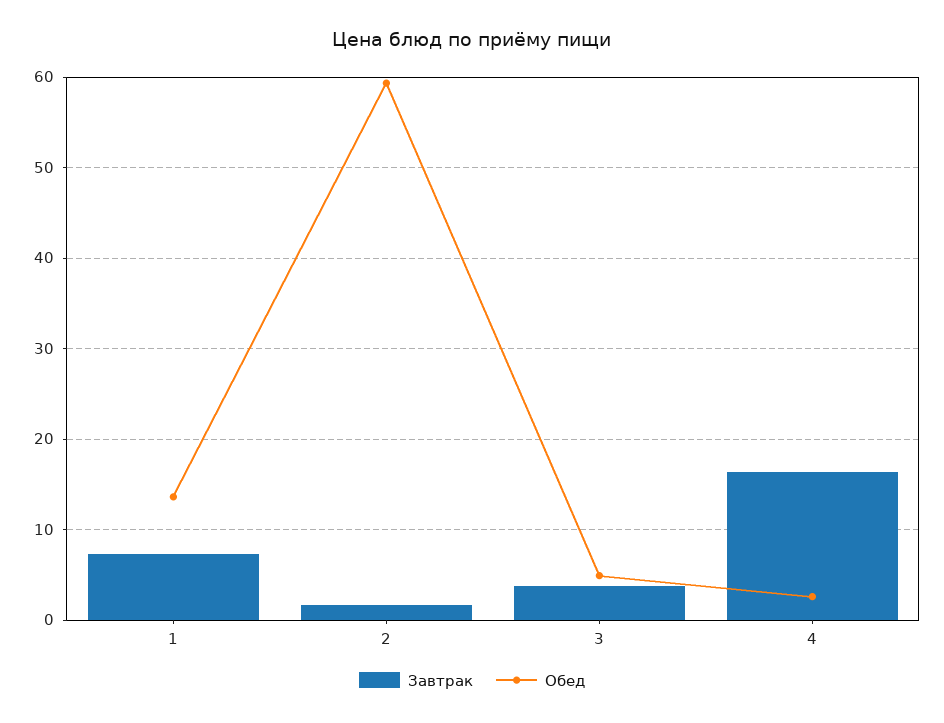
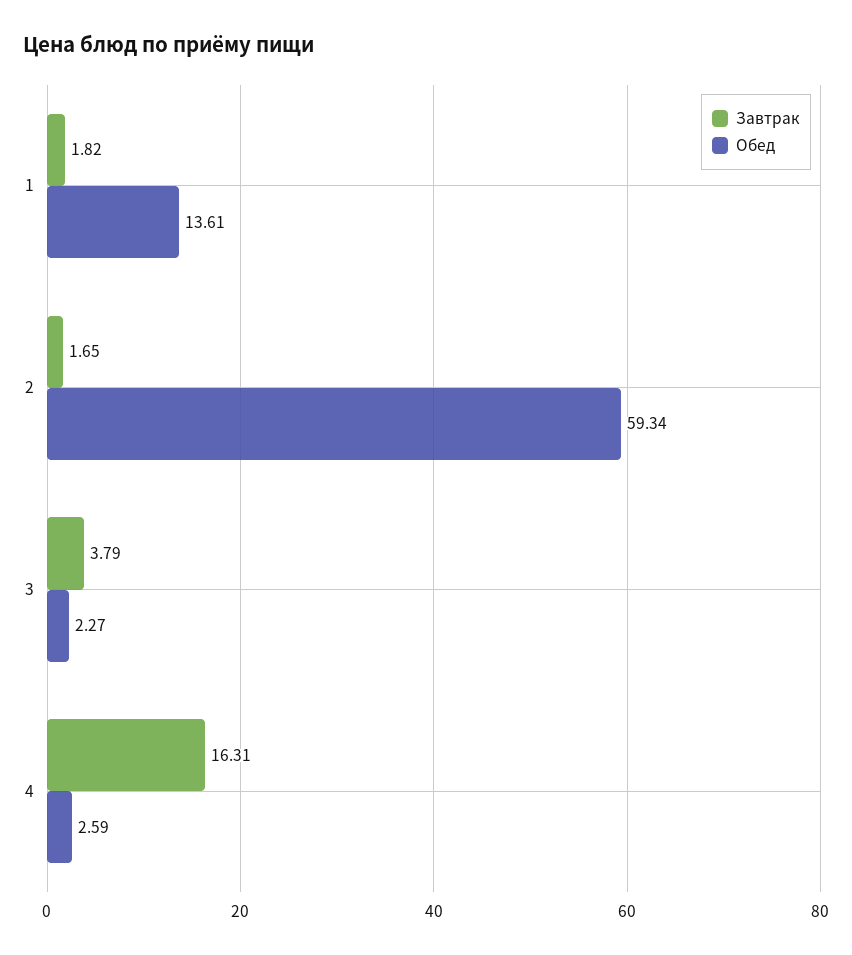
  {
    "Завтрак": {
-     "1": 7,
+     "1": 1.82,
      "2": 1.65,
      "3": 3.79,
      "4": 16.31
    },
    "Обед": {
      "1": 13.61,
      "2": 59.34,
-     "3": 5,
+     "3": 2.27,
      "4": 2.59
    }
  }

